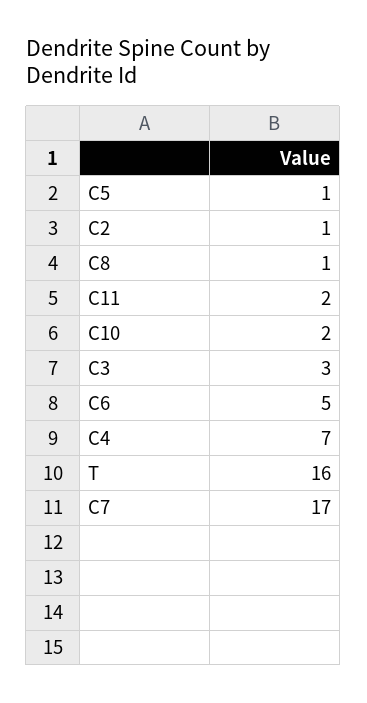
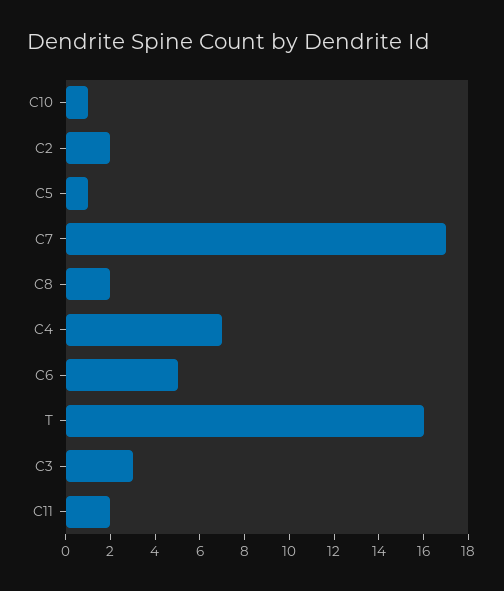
  {
    "C5": 1,
-   "C2": 1,
+   "C2": 2,
-   "C8": 1,
+   "C8": 2,
    "C11": 2,
-   "C10": 2,
+   "C10": 1,
    "C3": 3,
    "C6": 5,
    "C4": 7,
    "T": 16,
    "C7": 17
  }

